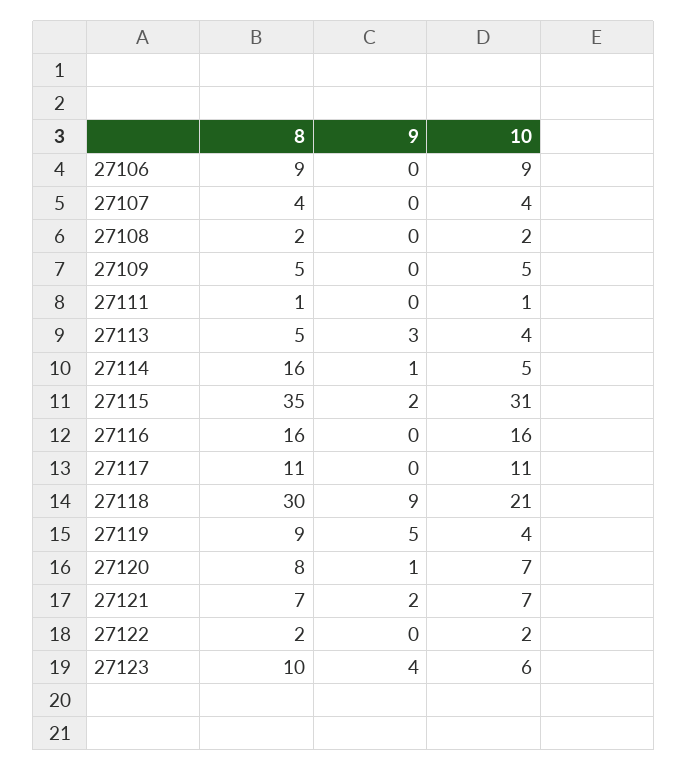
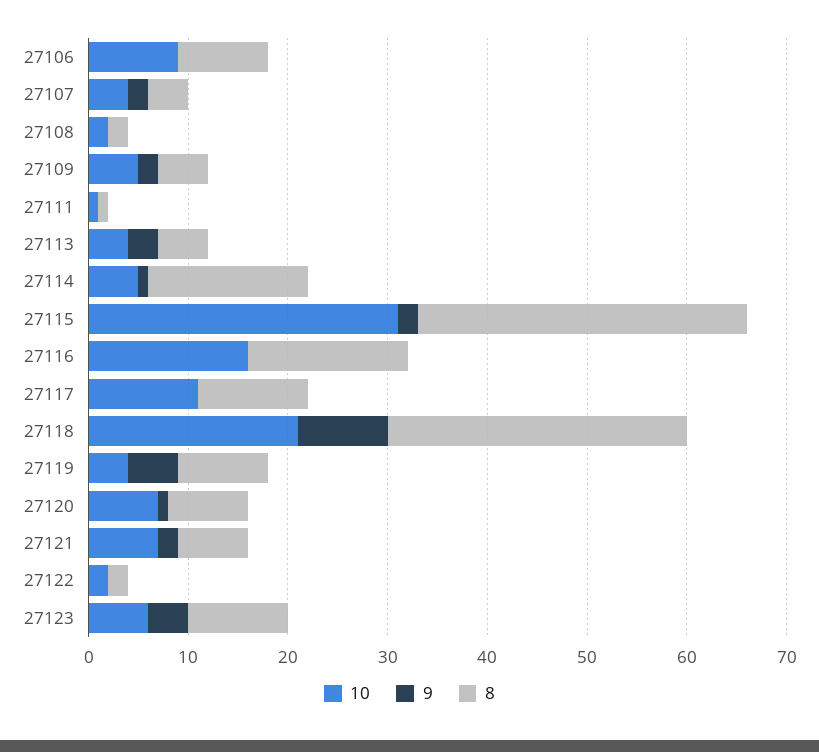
  {
    "8": {
      "27106": 9,
      "27107": 4,
      "27108": 2,
      "27109": 5,
      "27111": 1,
      "27113": 5,
      "27114": 16,
-     "27115": 35,
+     "27115": 33,
      "27116": 16,
      "27117": 11,
      "27118": 30,
      "27119": 9,
      "27120": 8,
      "27121": 7,
      "27122": 2,
      "27123": 10
    },
    "9": {
      "27106": 0,
-     "27107": 0,
+     "27107": 2,
      "27108": 0,
-     "27109": 0,
+     "27109": 2,
      "27111": 0,
      "27113": 3,
      "27114": 1,
      "27115": 2,
      "27116": 0,
      "27117": 0,
      "27118": 9,
      "27119": 5,
      "27120": 1,
      "27121": 2,
      "27122": 0,
      "27123": 4
    },
    "10": {
      "27106": 9,
      "27107": 4,
      "27108": 2,
      "27109": 5,
      "27111": 1,
      "27113": 4,
      "27114": 5,
      "27115": 31,
      "27116": 16,
      "27117": 11,
      "27118": 21,
      "27119": 4,
      "27120": 7,
      "27121": 7,
      "27122": 2,
      "27123": 6
    }
  }

